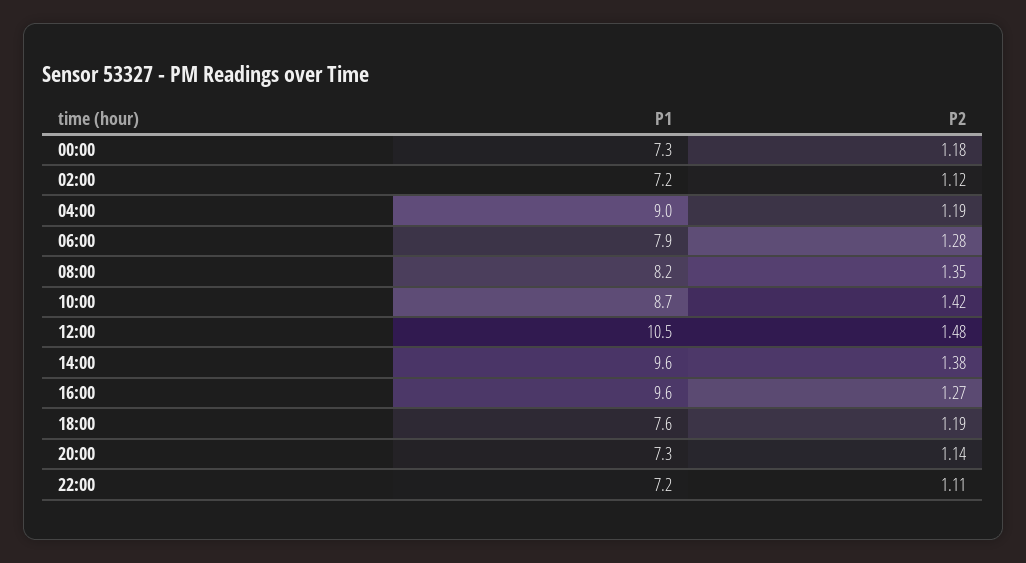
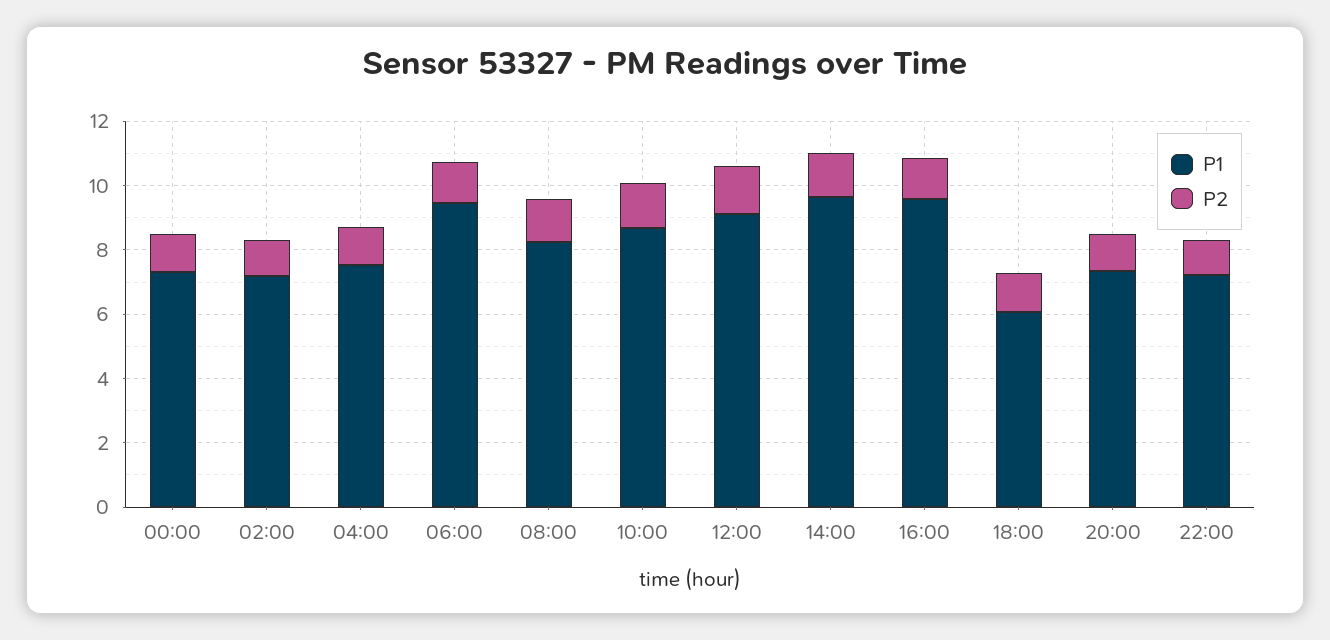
  {
    "P1": {
      "00:00": 7.3,
      "02:00": 7.2,
-     "04:00": 9,
+     "04:00": 7.5,
-     "06:00": 7.9,
+     "06:00": 9.5,
      "08:00": 8.2,
      "10:00": 8.7,
-     "12:00": 10.5,
+     "12:00": 9,
      "14:00": 9.6,
      "16:00": 9.6,
-     "18:00": 7.6,
+     "18:00": 6,
      "20:00": 7.3,
      "22:00": 7.2
    },
    "P2": {
      "00:00": 1.18,
      "02:00": 1.12,
      "04:00": 1.19,
      "06:00": 1.28,
      "08:00": 1.35,
      "10:00": 1.42,
      "12:00": 1.48,
      "14:00": 1.38,
      "16:00": 1.27,
      "18:00": 1.19,
      "20:00": 1.14,
      "22:00": 1.11
    }
  }

